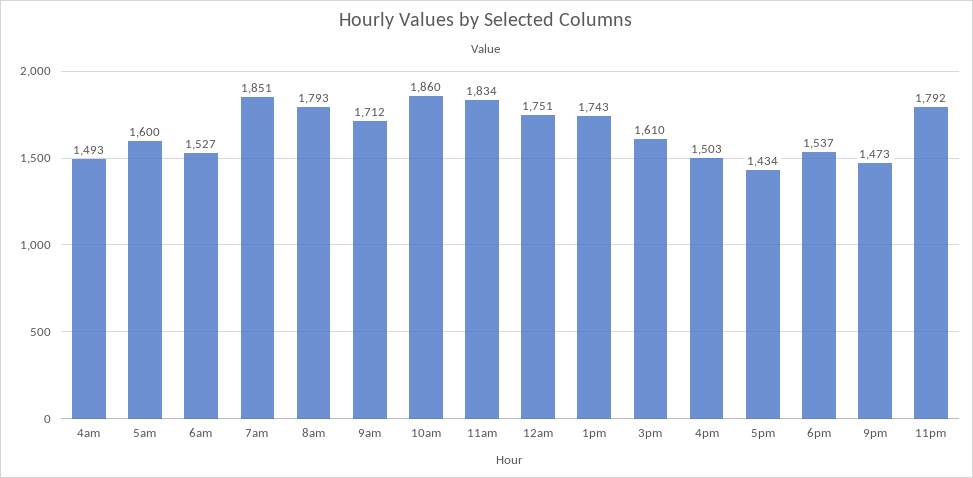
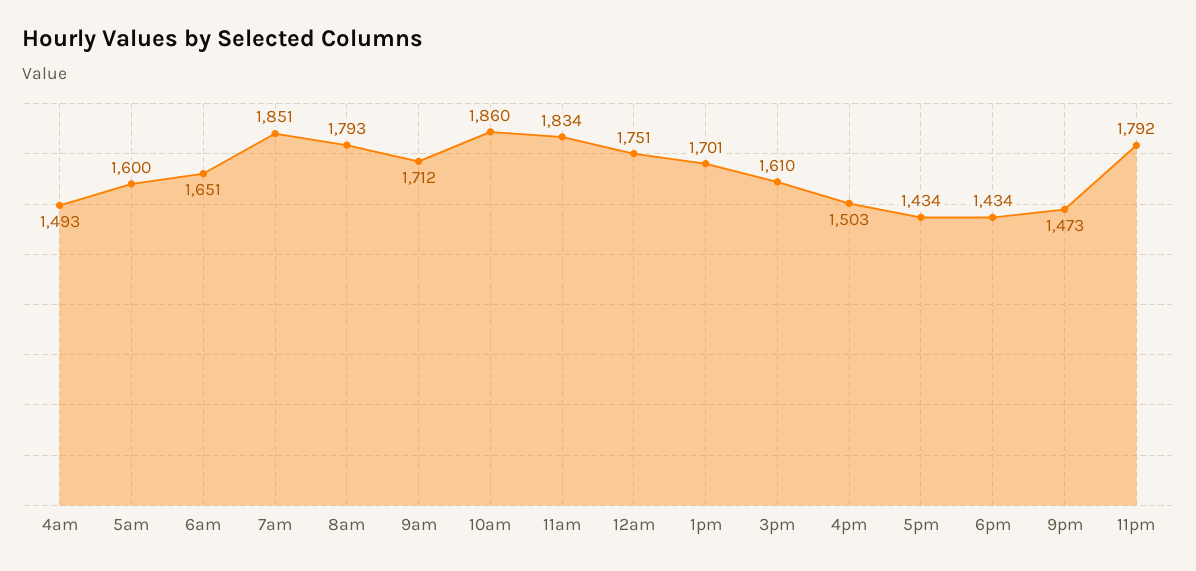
  {
    "4am": 1493,
    "5am": 1600,
-   "6am": 1527,
+   "6am": 1651,
    "7am": 1851,
    "8am": 1793,
    "9am": 1712,
    "10am": 1860,
    "11am": 1834,
    "12am": 1751,
-   "1pm": 1743,
+   "1pm": 1701,
    "3pm": 1610,
    "4pm": 1503,
    "5pm": 1434,
-   "6pm": 1537,
+   "6pm": 1434,
    "9pm": 1473,
    "11pm": 1792
  }

